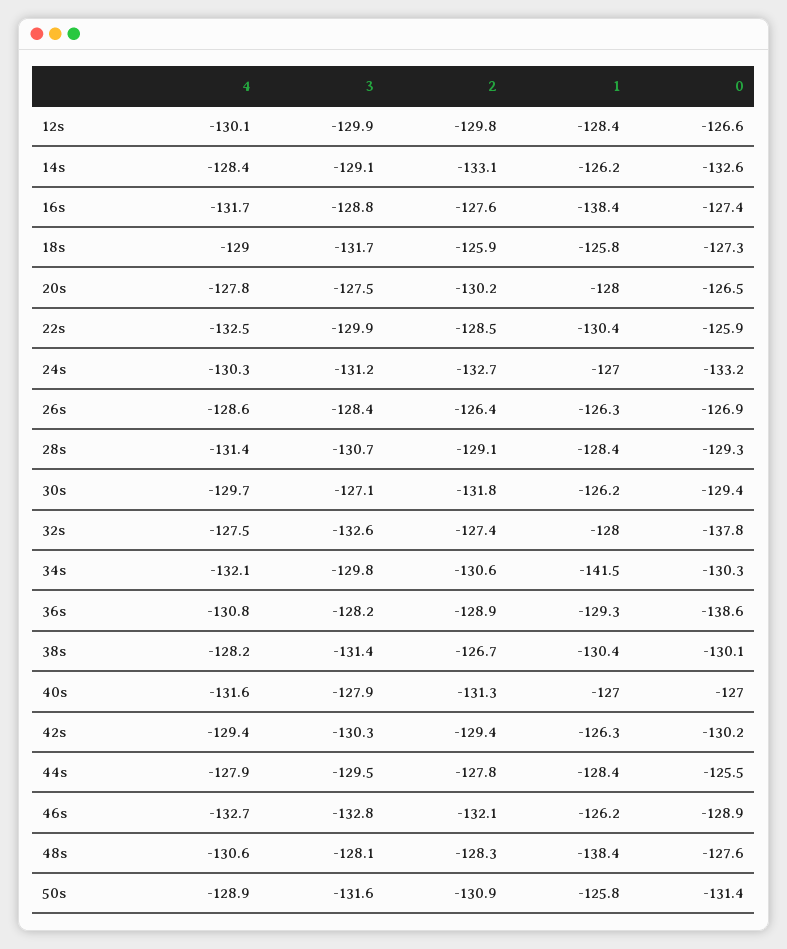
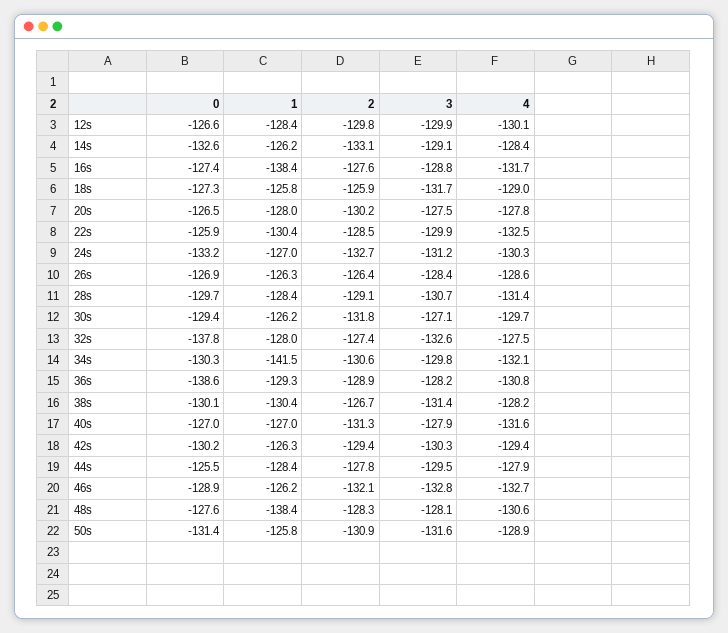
  {
    "4": {
      "12s": -130.1,
      "14s": -128.4,
      "16s": -131.7,
      "18s": -129,
      "20s": -127.8,
      "22s": -132.5,
      "24s": -130.3,
      "26s": -128.6,
      "28s": -131.4,
      "30s": -129.7,
      "32s": -127.5,
      "34s": -132.1,
      "36s": -130.8,
      "38s": -128.2,
      "40s": -131.6,
      "42s": -129.4,
      "44s": -127.9,
      "46s": -132.7,
      "48s": -130.6,
      "50s": -128.9
    },
    "3": {
      "12s": -129.9,
      "14s": -129.1,
      "16s": -128.8,
      "18s": -131.7,
      "20s": -127.5,
      "22s": -129.9,
      "24s": -131.2,
      "26s": -128.4,
      "28s": -130.7,
      "30s": -127.1,
      "32s": -132.6,
      "34s": -129.8,
      "36s": -128.2,
      "38s": -131.4,
      "40s": -127.9,
      "42s": -130.3,
      "44s": -129.5,
      "46s": -132.8,
      "48s": -128.1,
      "50s": -131.6
    },
    "2": {
      "12s": -129.8,
      "14s": -133.1,
      "16s": -127.6,
      "18s": -125.9,
      "20s": -130.2,
      "22s": -128.5,
      "24s": -132.7,
      "26s": -126.4,
      "28s": -129.1,
      "30s": -131.8,
      "32s": -127.4,
      "34s": -130.6,
      "36s": -128.9,
      "38s": -126.7,
      "40s": -131.3,
      "42s": -129.4,
      "44s": -127.8,
      "46s": -132.1,
      "48s": -128.3,
      "50s": -130.9
    },
    "1": {
      "12s": -128.4,
      "14s": -126.2,
      "16s": -138.4,
      "18s": -125.8,
      "20s": -128,
      "22s": -130.4,
      "24s": -127,
      "26s": -126.3,
      "28s": -128.4,
      "30s": -126.2,
      "32s": -128,
      "34s": -141.5,
      "36s": -129.3,
      "38s": -130.4,
      "40s": -127,
      "42s": -126.3,
      "44s": -128.4,
      "46s": -126.2,
      "48s": -138.4,
      "50s": -125.8
    },
    "0": {
      "12s": -126.6,
      "14s": -132.6,
      "16s": -127.4,
      "18s": -127.3,
      "20s": -126.5,
      "22s": -125.9,
      "24s": -133.2,
      "26s": -126.9,
-     "28s": -129.3,
+     "28s": -129.7,
      "30s": -129.4,
      "32s": -137.8,
      "34s": -130.3,
      "36s": -138.6,
      "38s": -130.1,
      "40s": -127,
      "42s": -130.2,
      "44s": -125.5,
      "46s": -128.9,
      "48s": -127.6,
      "50s": -131.4
    }
  }

